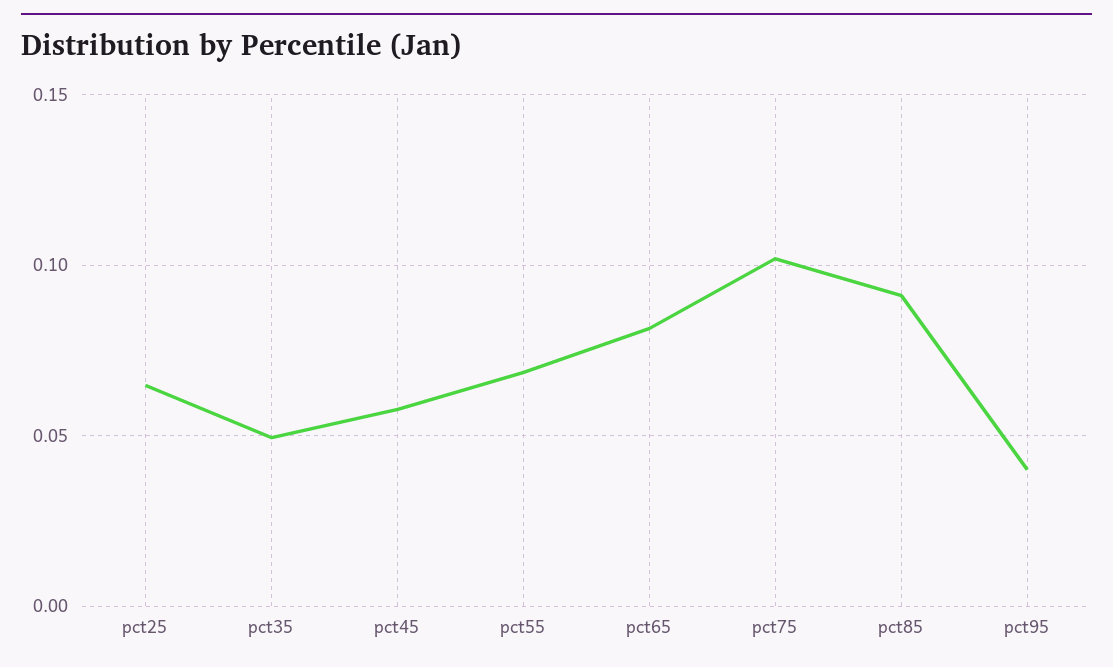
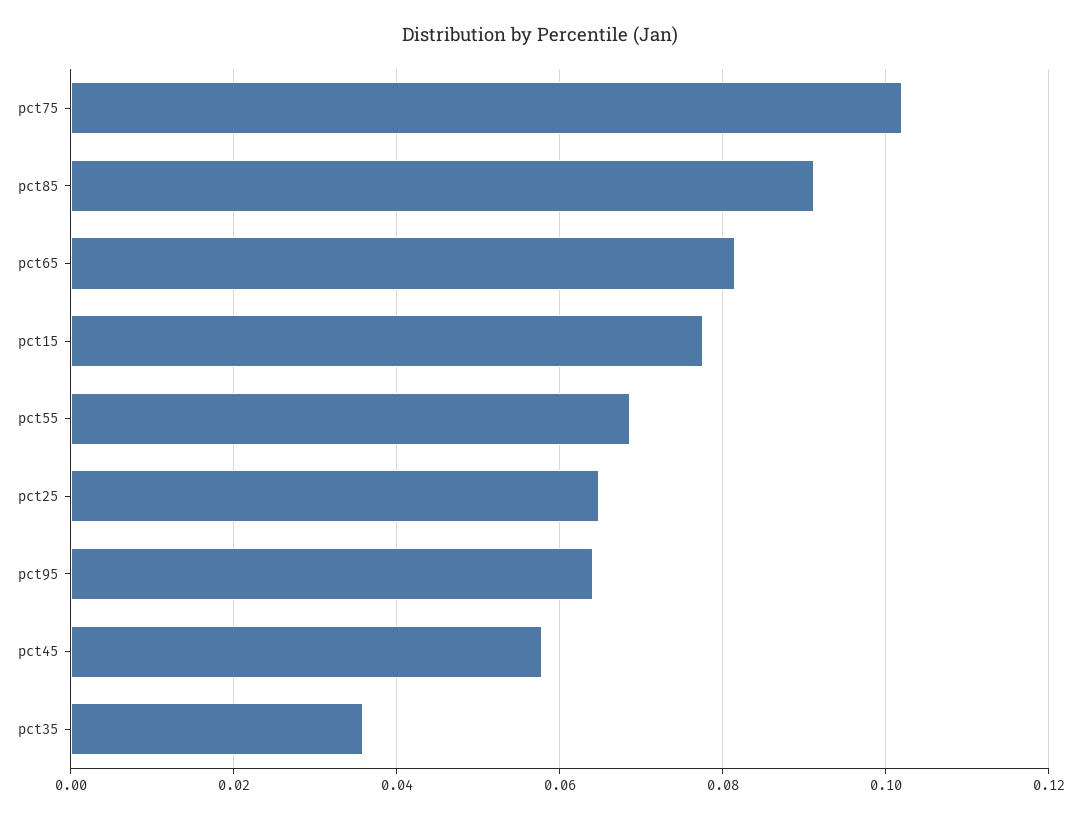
  {
    "pct25": 0.064,
-   "pct35": 0.05,
+   "pct35": 0.036,
    "pct45": 0.058,
    "pct55": 0.068,
    "pct65": 0.082,
    "pct75": 0.102,
    "pct85": 0.092,
-   "pct95": 0.04
+   "pct95": 0.064,
+   "pct15": 0.078
  }

